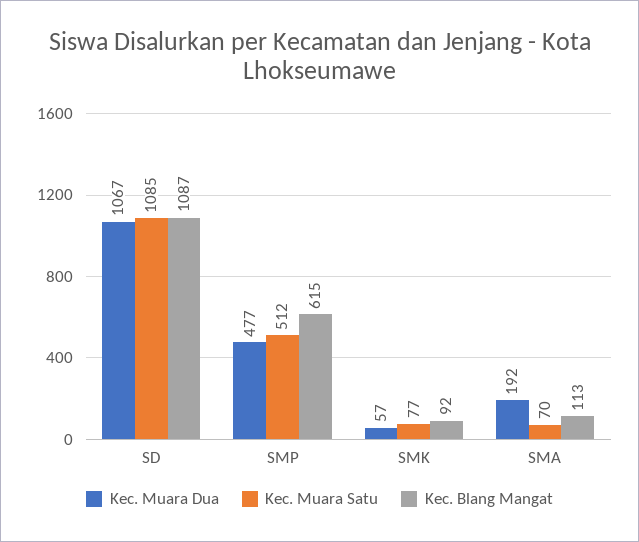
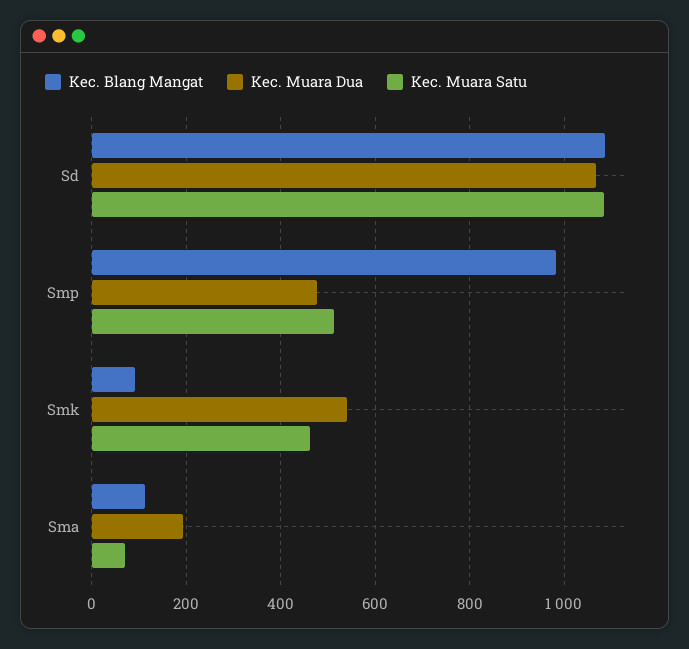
  {
    "Kec. Muara Dua": {
      "SD": 1067,
      "SMP": 477,
-     "SMK": 57,
+     "SMK": 540,
      "SMA": 192
    },
    "Kec. Muara Satu": {
      "SD": 1085,
      "SMP": 512,
-     "SMK": 77,
+     "SMK": 460,
      "SMA": 70
    },
    "Kec. Blang Mangat": {
      "SD": 1087,
-     "SMP": 615,
+     "SMP": 980,
      "SMK": 92,
      "SMA": 113
    }
  }

